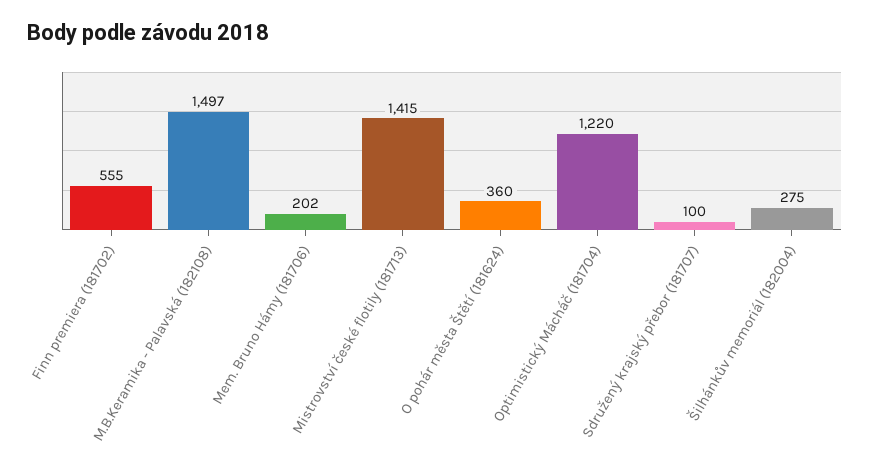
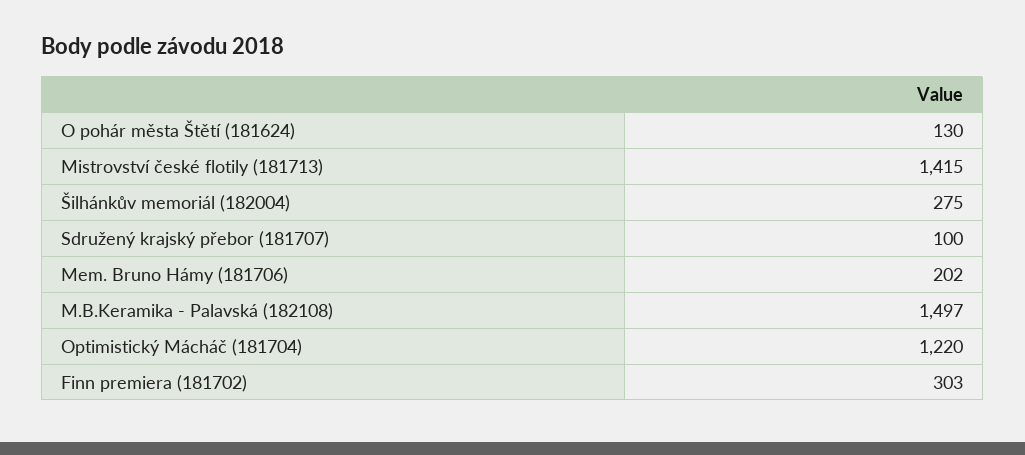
  {
-   "Finn premiera (181702)": 555,
+   "Finn premiera (181702)": 303,
    "M.B.Keramika - Palavská (182108)": 1497,
    "Mem. Bruno Hámy (181706)": 202,
    "Mistrovství české flotily (181713)": 1415,
-   "O pohár města Štětí (181624)": 360,
+   "O pohár města Štětí (181624)": 130,
    "Optimistický Mácháč (181704)": 1220,
    "Sdružený krajský přebor (181707)": 100,
    "Šilhánkův memoriál (182004)": 275
  }

